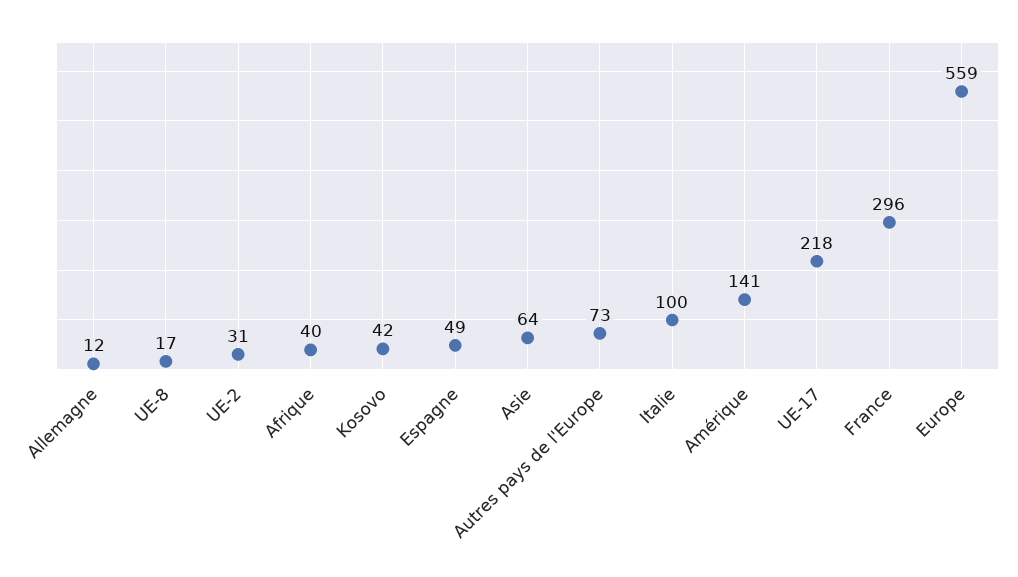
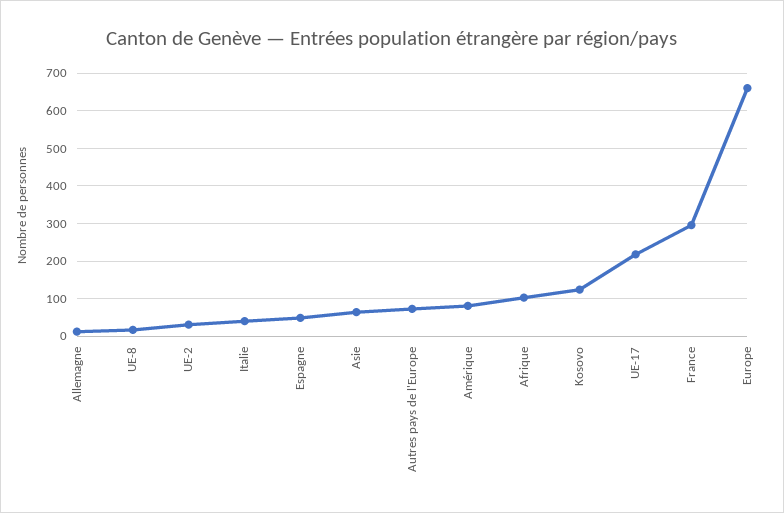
  {
    "Allemagne": 12,
    "UE-8": 17,
    "UE-2": 31,
-   "Afrique": 40,
+   "Afrique": 100,
-   "Kosovo": 42,
+   "Kosovo": 120,
    "Espagne": 49,
    "Asie": 64,
    "Autres pays de l'Europe": 73,
-   "Italie": 100,
+   "Italie": 40,
-   "Amérique": 141,
+   "Amérique": 80,
    "UE-17": 218,
    "France": 296,
-   "Europe": 559
+   "Europe": 660
  }

